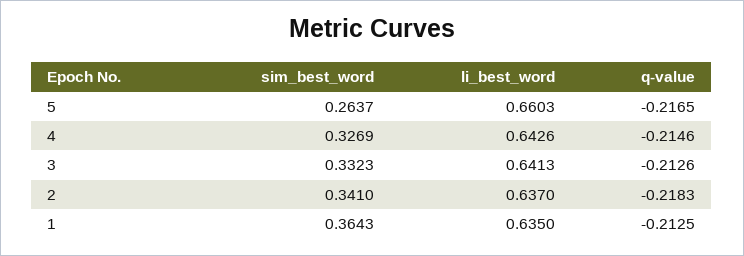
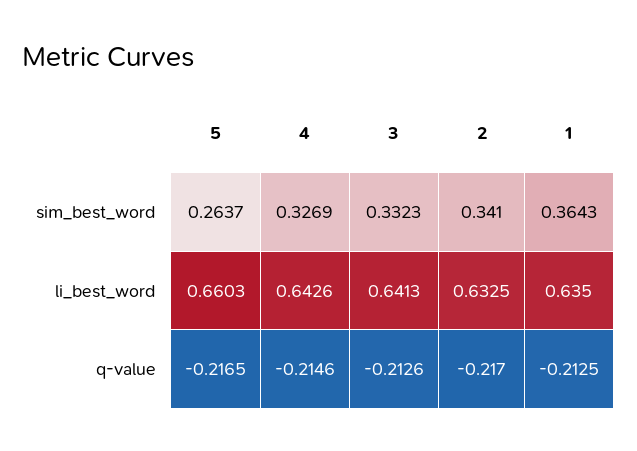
  {
    "sim_best_word": {
      "5": 0.2637,
      "4": 0.3269,
      "3": 0.3323,
      "2": 0.341,
      "1": 0.3643
    },
    "li_best_word": {
      "5": 0.6603,
      "4": 0.6426,
      "3": 0.6413,
-     "2": 0.637,
+     "2": 0.6325,
      "1": 0.635
    },
    "q-value": {
      "5": -0.2165,
      "4": -0.2146,
      "3": -0.2126,
-     "2": -0.2183,
+     "2": -0.217,
      "1": -0.2125
    }
  }

